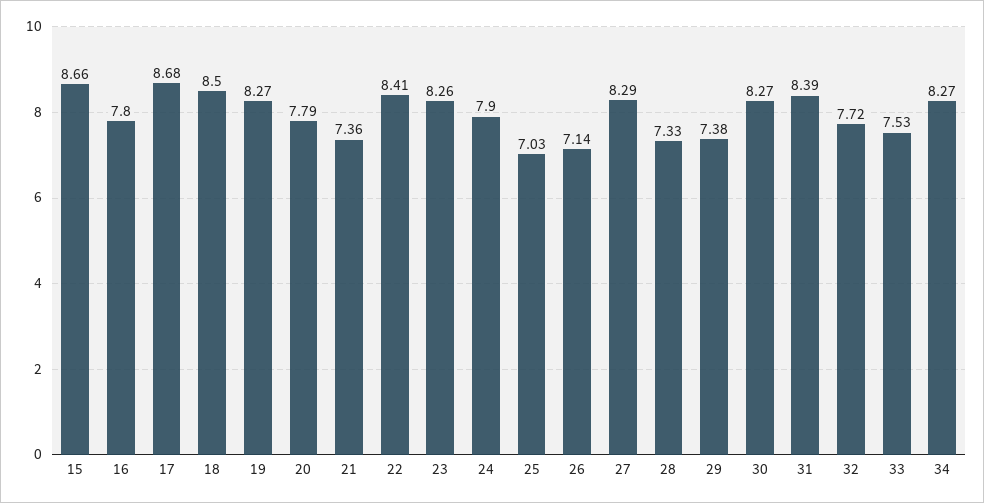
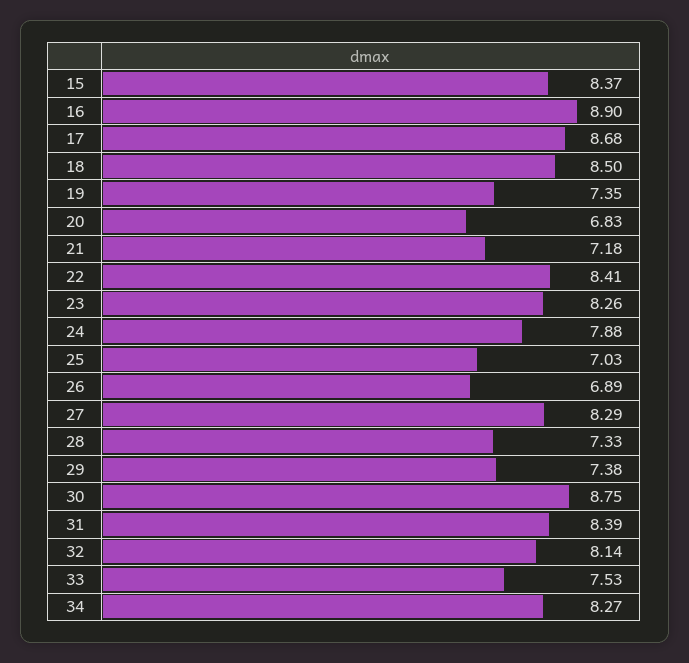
  {
-   "15": 8.66,
+   "15": 8.37,
-   "16": 7.8,
+   "16": 8.9,
    "17": 8.68,
    "18": 8.5,
-   "19": 8.27,
+   "19": 7.35,
-   "20": 7.79,
+   "20": 6.83,
-   "21": 7.36,
+   "21": 7.18,
    "22": 8.41,
    "23": 8.26,
-   "24": 7.9,
+   "24": 7.88,
    "25": 7.03,
-   "26": 7.14,
+   "26": 6.89,
    "27": 8.29,
    "28": 7.33,
    "29": 7.38,
-   "30": 8.27,
+   "30": 8.75,
    "31": 8.39,
-   "32": 7.72,
+   "32": 8.14,
    "33": 7.53,
    "34": 8.27
  }

